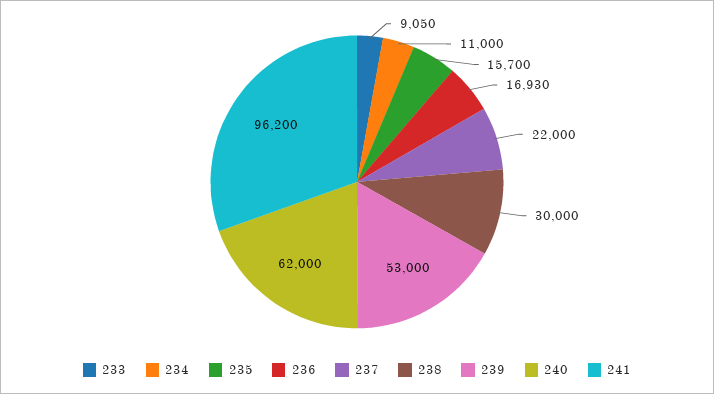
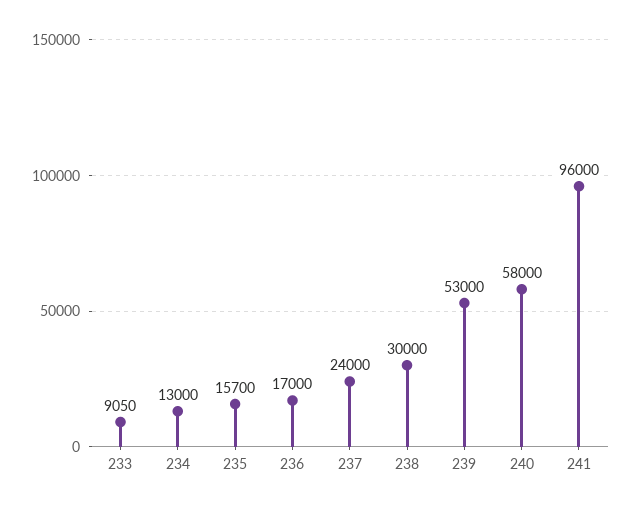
  {
    "233": 9050,
-   "234": 11000,
+   "234": 13000,
    "235": 15700,
-   "236": 16930,
+   "236": 17000,
-   "237": 22000,
+   "237": 24000,
    "238": 30000,
    "239": 53000,
-   "240": 62000,
+   "240": 58000,
-   "241": 96200
+   "241": 96000
  }

